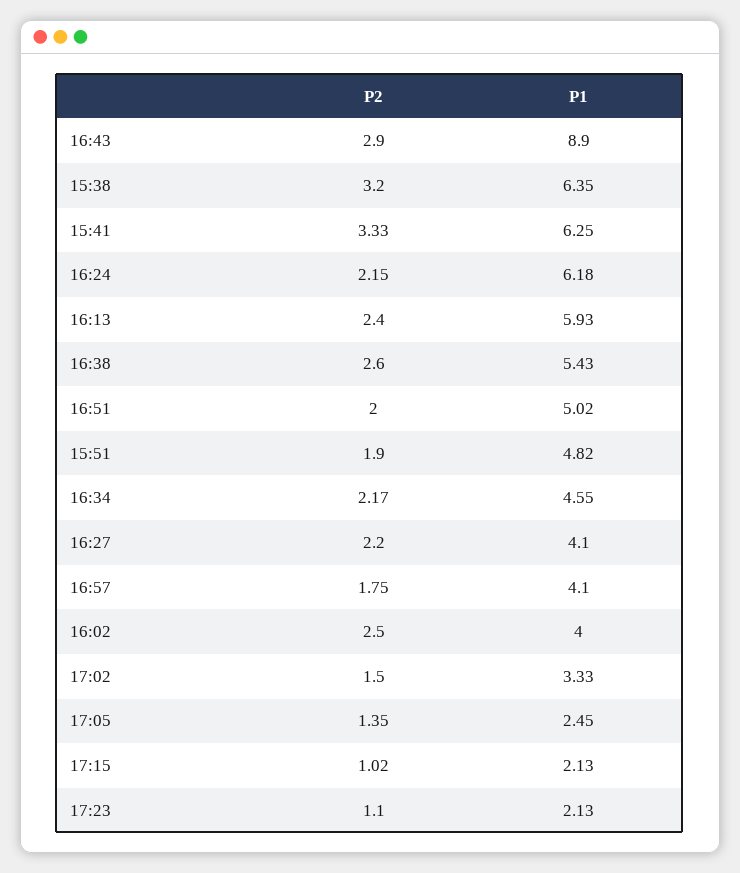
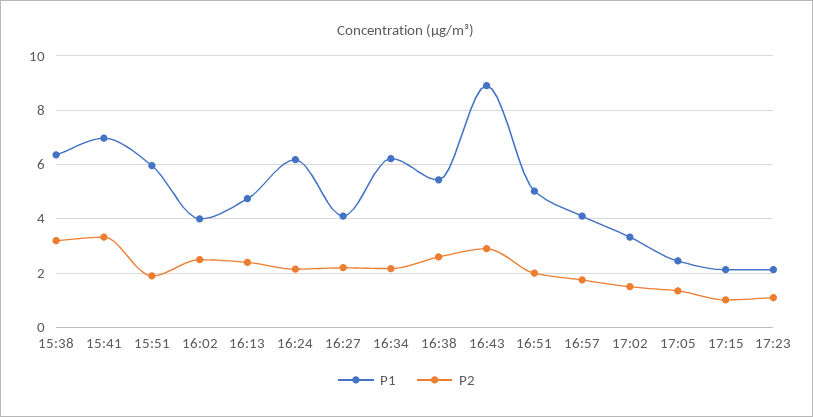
  {
    "P2": {
      "16:43": 2.9,
      "15:38": 3.2,
      "15:41": 3.33,
      "16:24": 2.15,
      "16:13": 2.4,
      "16:38": 2.6,
      "16:51": 2,
      "15:51": 1.9,
      "16:34": 2.17,
      "16:27": 2.2,
      "16:57": 1.75,
      "16:02": 2.5,
      "17:02": 1.5,
      "17:05": 1.35,
      "17:15": 1.02,
      "17:23": 1.1
    },
    "P1": {
      "16:43": 8.9,
      "15:38": 6.35,
-     "15:41": 6.25,
+     "15:41": 7,
      "16:24": 6.18,
-     "16:13": 5.93,
+     "16:13": 4.75,
      "16:38": 5.43,
      "16:51": 5.02,
-     "15:51": 4.82,
+     "15:51": 6,
-     "16:34": 4.55,
+     "16:34": 6.25,
      "16:27": 4.1,
      "16:57": 4.1,
      "16:02": 4,
      "17:02": 3.33,
      "17:05": 2.45,
      "17:15": 2.13,
      "17:23": 2.13
    }
  }

